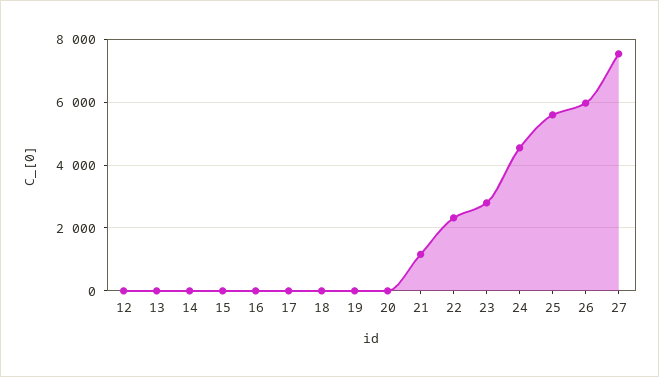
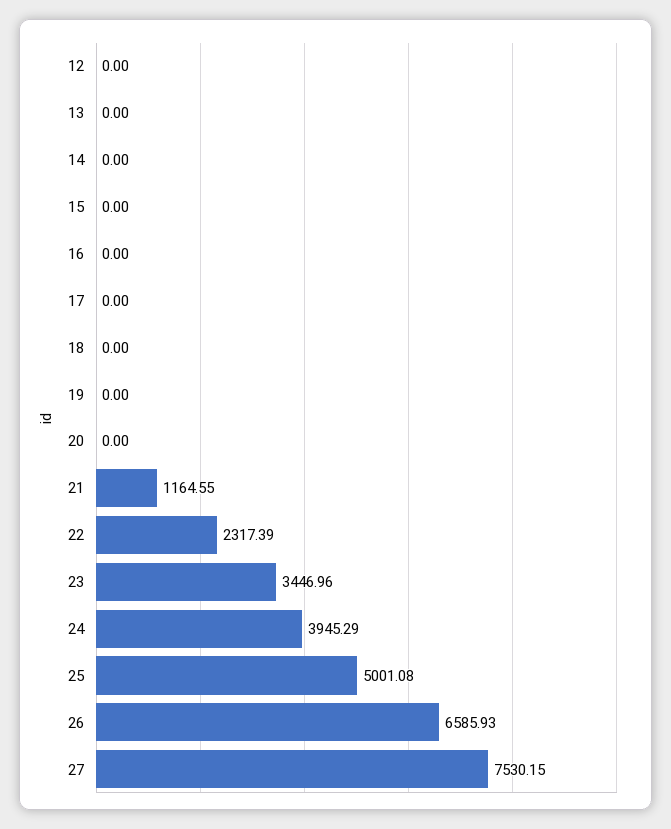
  {
    "12": 0,
    "13": 0,
    "14": 0,
    "15": 0,
    "16": 0,
    "17": 0,
    "18": 0,
    "19": 0,
    "20": 0,
    "21": 1164.55,
    "22": 2317.39,
-   "23": 2800,
+   "23": 3446.96,
-   "24": 4600,
+   "24": 3945.29,
-   "25": 5600,
+   "25": 5001.08,
-   "26": 6000,
+   "26": 6585.93,
    "27": 7530.15
  }

